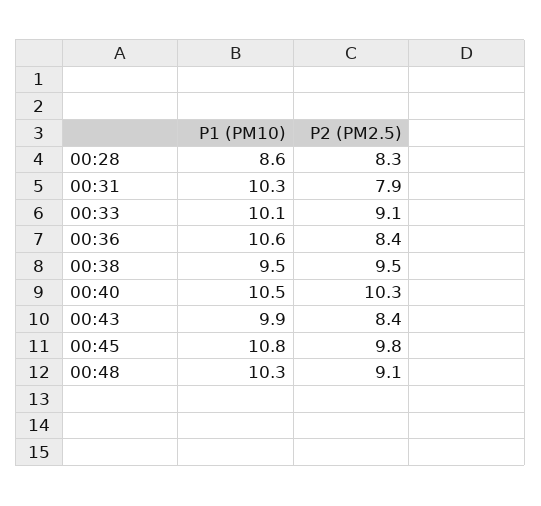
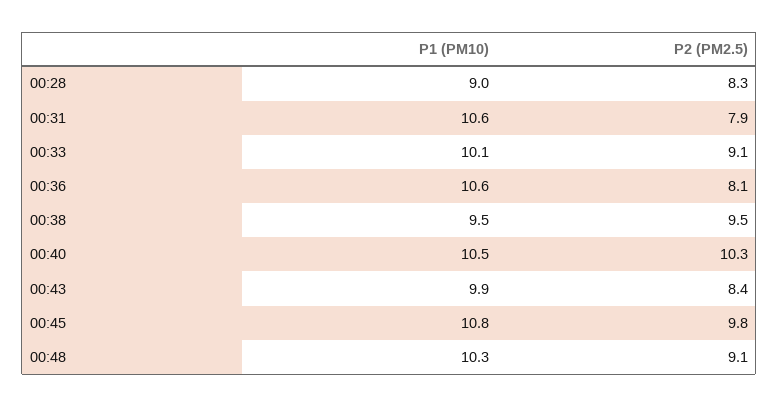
  {
    "P1 (PM10)": {
-     "00:28": 8.6,
+     "00:28": 9,
-     "00:31": 10.3,
+     "00:31": 10.6,
      "00:33": 10.1,
      "00:36": 10.6,
      "00:38": 9.5,
      "00:40": 10.5,
      "00:43": 9.9,
      "00:45": 10.8,
      "00:48": 10.3
    },
    "P2 (PM2.5)": {
      "00:28": 8.3,
      "00:31": 7.9,
      "00:33": 9.1,
-     "00:36": 8.4,
+     "00:36": 8.1,
      "00:38": 9.5,
      "00:40": 10.3,
      "00:43": 8.4,
      "00:45": 9.8,
      "00:48": 9.1
    }
  }

